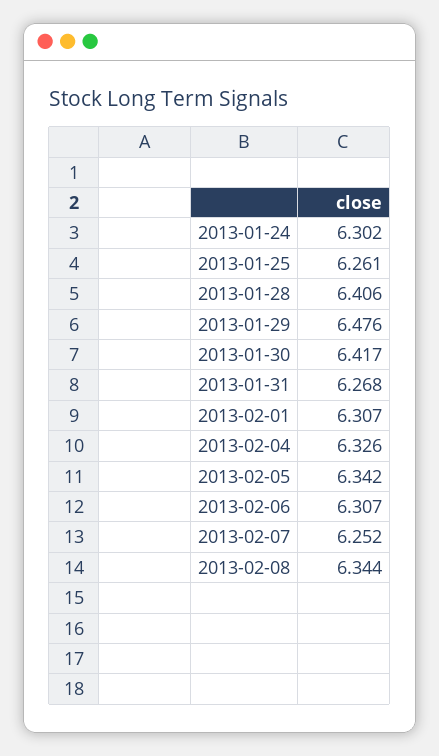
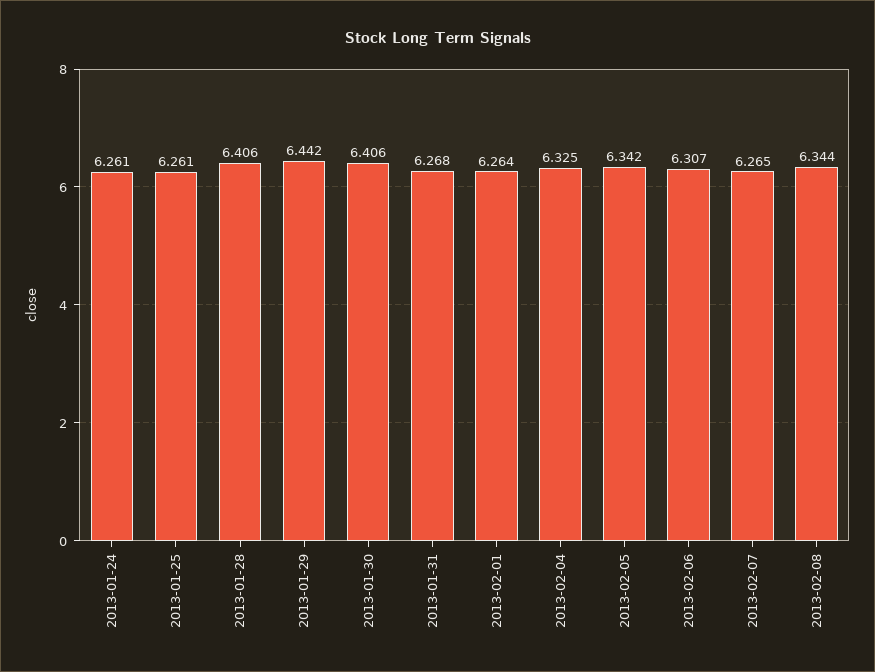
  {
-   "2013-01-24": 6.302,
+   "2013-01-24": 6.261,
    "2013-01-25": 6.261,
    "2013-01-28": 6.406,
-   "2013-01-29": 6.476,
+   "2013-01-29": 6.442,
-   "2013-01-30": 6.417,
+   "2013-01-30": 6.406,
    "2013-01-31": 6.268,
-   "2013-02-01": 6.307,
+   "2013-02-01": 6.264,
-   "2013-02-04": 6.326,
+   "2013-02-04": 6.325,
    "2013-02-05": 6.342,
    "2013-02-06": 6.307,
-   "2013-02-07": 6.252,
+   "2013-02-07": 6.265,
    "2013-02-08": 6.344
  }

